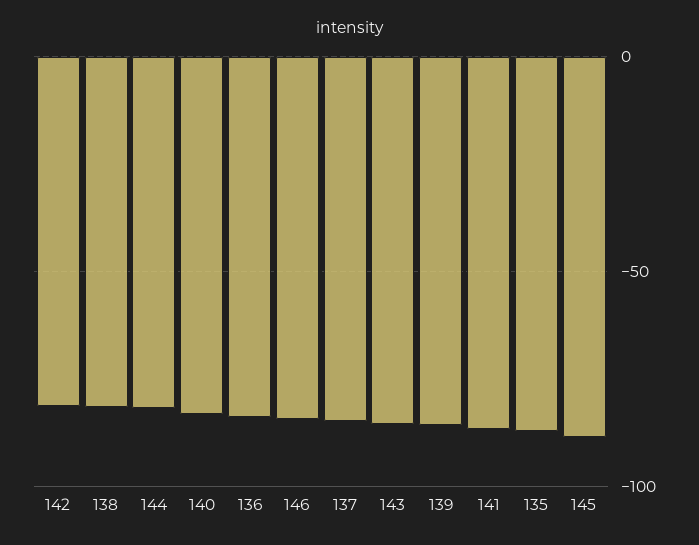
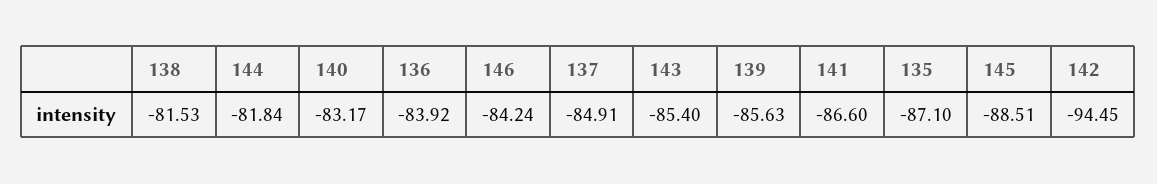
  {
-   "142": -80,
+   "142": -94.45,
    "138": -81.53,
    "144": -81.84,
    "140": -83.17,
    "136": -83.92,
    "146": -84.24,
    "137": -84.91,
    "143": -85.4,
    "139": -85.63,
    "141": -86.6,
    "135": -87.1,
    "145": -88.51
  }

